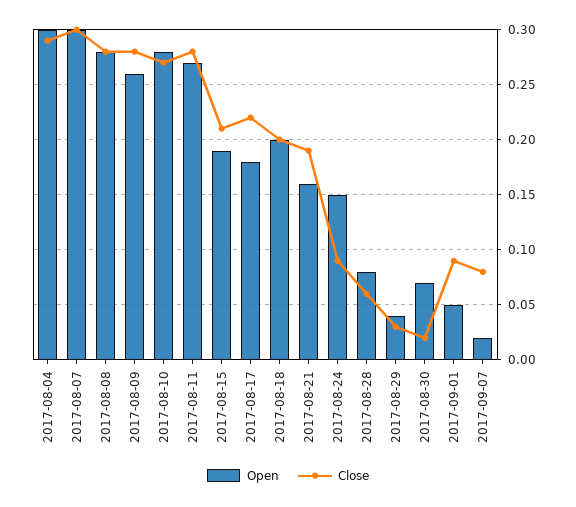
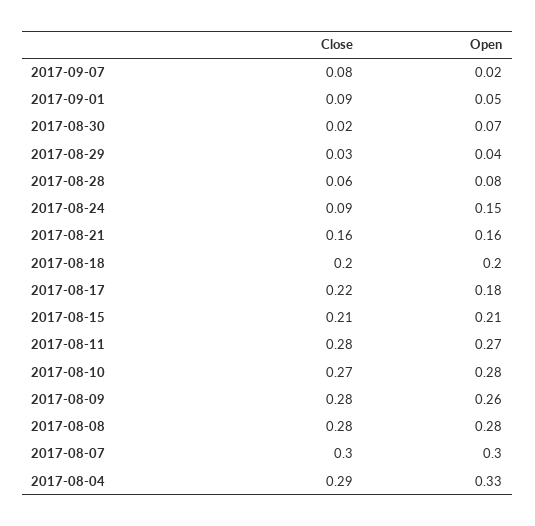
  {
    "Open": {
-     "2017-08-04": 0.3,
+     "2017-08-04": 0.33,
      "2017-08-07": 0.3,
      "2017-08-08": 0.28,
      "2017-08-09": 0.26,
      "2017-08-10": 0.28,
      "2017-08-11": 0.27,
-     "2017-08-15": 0.19,
+     "2017-08-15": 0.21,
      "2017-08-17": 0.18,
      "2017-08-18": 0.2,
      "2017-08-21": 0.16,
      "2017-08-24": 0.15,
      "2017-08-28": 0.08,
      "2017-08-29": 0.04,
      "2017-08-30": 0.07,
      "2017-09-01": 0.05,
      "2017-09-07": 0.02
    },
    "Close": {
      "2017-08-04": 0.29,
      "2017-08-07": 0.3,
      "2017-08-08": 0.28,
      "2017-08-09": 0.28,
      "2017-08-10": 0.27,
      "2017-08-11": 0.28,
      "2017-08-15": 0.21,
      "2017-08-17": 0.22,
      "2017-08-18": 0.2,
-     "2017-08-21": 0.19,
+     "2017-08-21": 0.16,
      "2017-08-24": 0.09,
      "2017-08-28": 0.06,
      "2017-08-29": 0.03,
      "2017-08-30": 0.02,
      "2017-09-01": 0.09,
      "2017-09-07": 0.08
    }
  }

